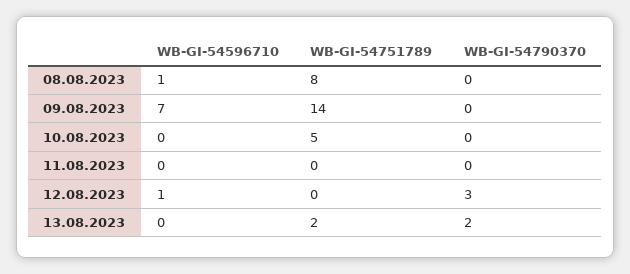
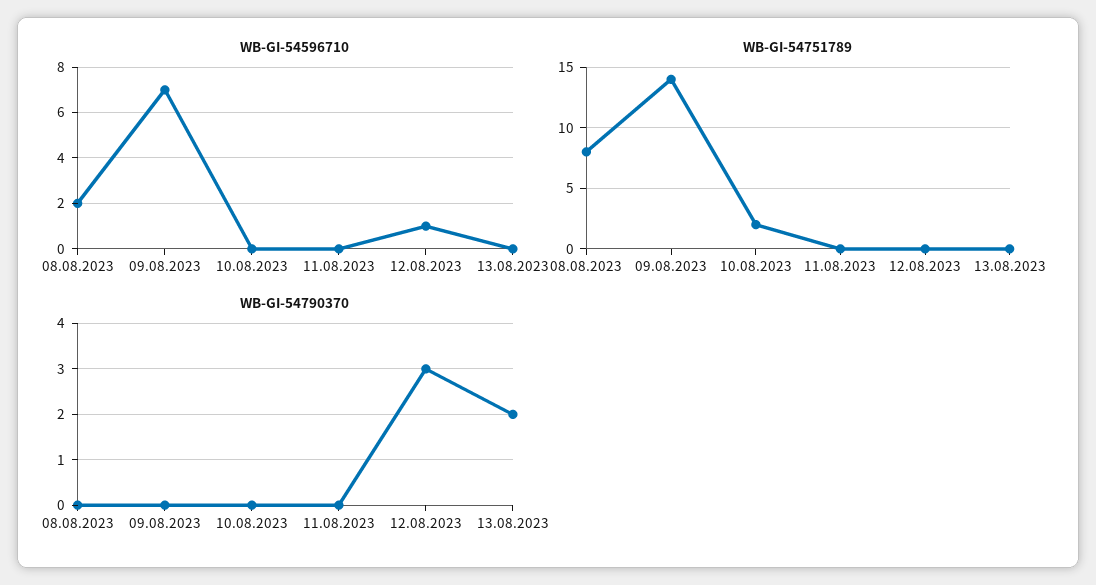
  {
    "WB-GI-54596710": {
-     "08.08.2023": 1,
+     "08.08.2023": 2,
      "09.08.2023": 7,
      "10.08.2023": 0,
      "11.08.2023": 0,
      "12.08.2023": 1,
      "13.08.2023": 0
    },
    "WB-GI-54751789": {
      "08.08.2023": 8,
      "09.08.2023": 14,
-     "10.08.2023": 5,
+     "10.08.2023": 2,
      "11.08.2023": 0,
      "12.08.2023": 0,
-     "13.08.2023": 2
+     "13.08.2023": 0
    },
    "WB-GI-54790370": {
      "08.08.2023": 0,
      "09.08.2023": 0,
      "10.08.2023": 0,
      "11.08.2023": 0,
      "12.08.2023": 3,
      "13.08.2023": 2
    }
  }

